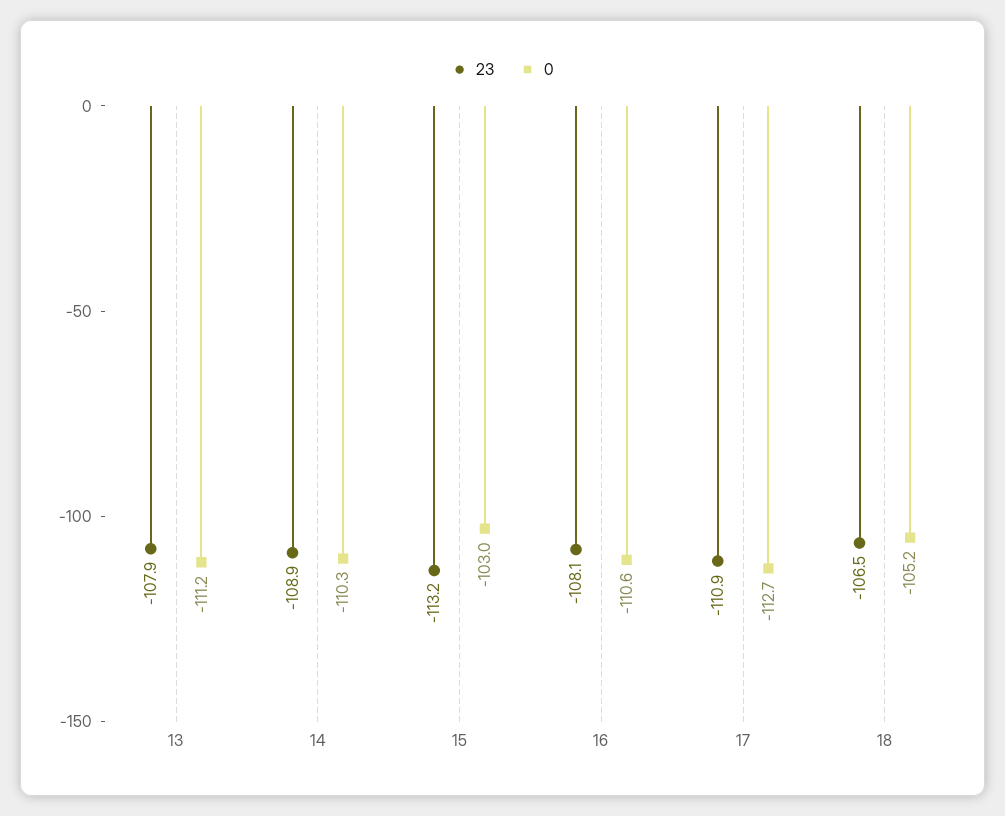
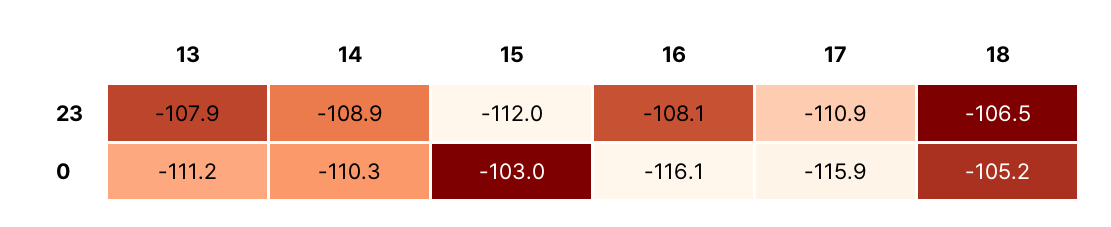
  {
    "23": {
      "13": -107.9,
      "14": -108.9,
-     "15": -113.2,
+     "15": -112,
      "16": -108.1,
      "17": -110.9,
      "18": -106.5
    },
    "0": {
      "13": -111.2,
      "14": -110.3,
      "15": -103,
-     "16": -110.6,
+     "16": -116.1,
-     "17": -112.7,
+     "17": -115.9,
      "18": -105.2
    }
  }

